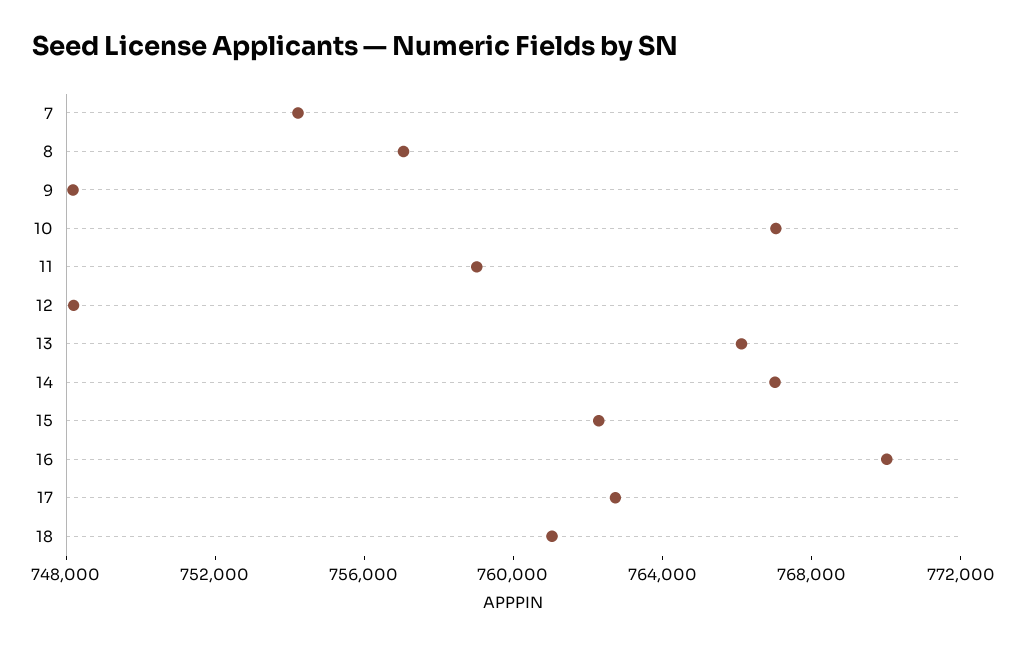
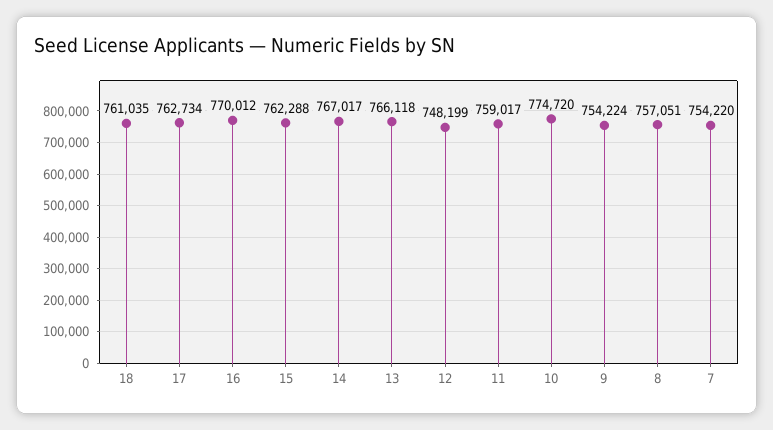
  {
    "7": 754220,
    "8": 757051,
-   "9": 748000,
+   "9": 754224,
-   "10": 767000,
+   "10": 774720,
    "11": 759017,
    "12": 748199,
    "13": 766118,
    "14": 767017,
    "15": 762288,
    "16": 770012,
    "17": 762734,
    "18": 761035
  }

